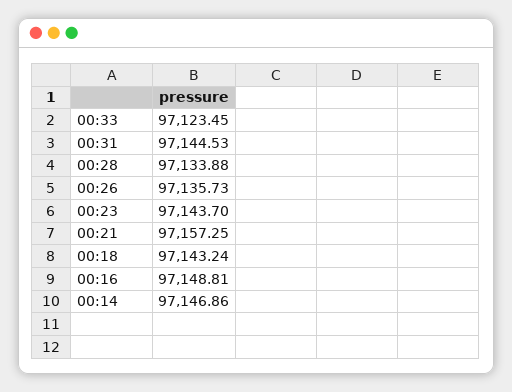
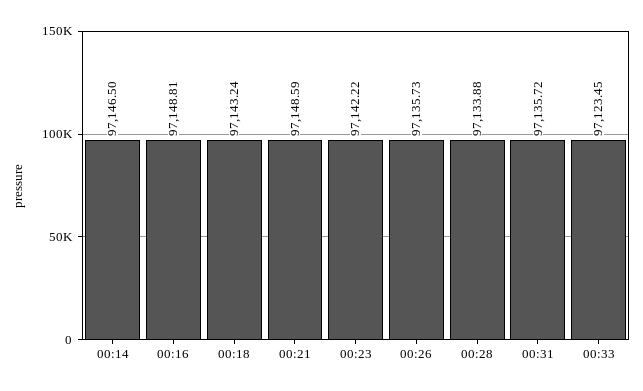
  {
    "00:33": 97123.45,
-   "00:31": 97144.53,
+   "00:31": 97135.72,
    "00:28": 97133.88,
    "00:26": 97135.73,
-   "00:23": 97143.7,
+   "00:23": 97142.22,
-   "00:21": 97157.25,
+   "00:21": 97148.59,
    "00:18": 97143.24,
    "00:16": 97148.81,
-   "00:14": 97146.86
+   "00:14": 97146.5
  }

